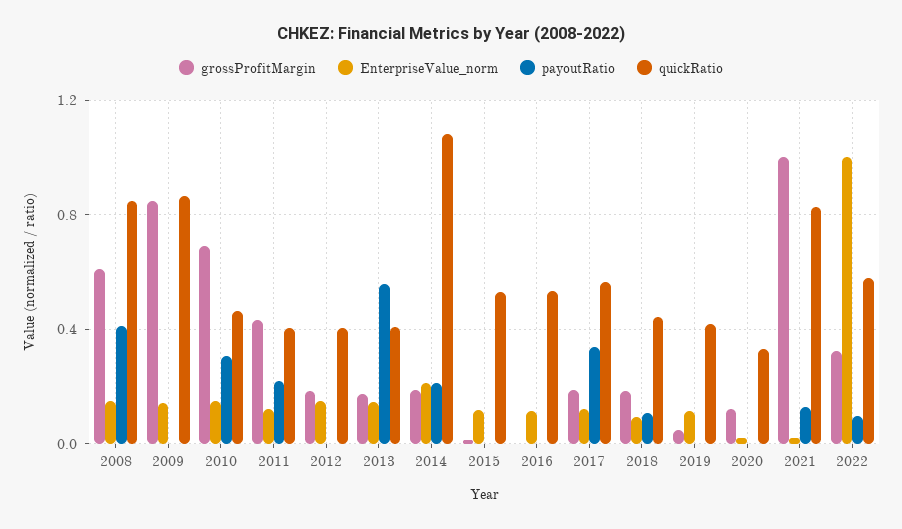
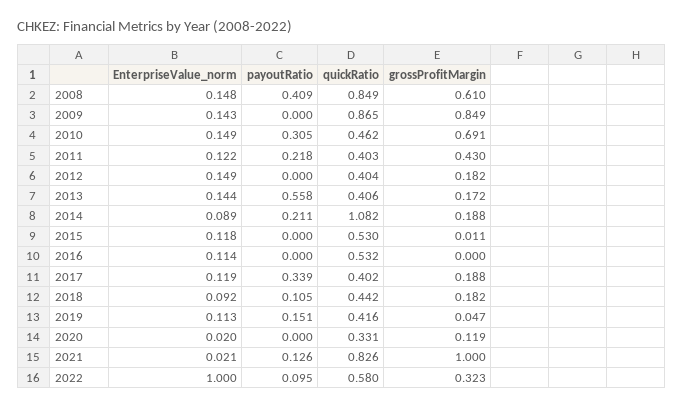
  {
    "grossProfitMargin": {
      "2008": 0.61,
      "2009": 0.849,
      "2010": 0.691,
      "2011": 0.43,
      "2012": 0.182,
      "2013": 0.172,
      "2014": 0.188,
      "2015": 0.011,
      "2016": 0,
      "2017": 0.188,
      "2018": 0.182,
      "2019": 0.047,
      "2020": 0.119,
      "2021": 1,
      "2022": 0.323
    },
    "EnterpriseValue_norm": {
      "2008": 0.148,
      "2009": 0.143,
      "2010": 0.149,
      "2011": 0.122,
      "2012": 0.149,
      "2013": 0.144,
-     "2014": 0.2,
+     "2014": 0.089,
      "2015": 0.118,
      "2016": 0.114,
      "2017": 0.119,
      "2018": 0.092,
      "2019": 0.113,
      "2020": 0.02,
      "2021": 0.021,
      "2022": 1
    },
    "payoutRatio": {
      "2008": 0.409,
      "2009": 0,
      "2010": 0.305,
      "2011": 0.218,
      "2012": 0,
      "2013": 0.558,
      "2014": 0.211,
      "2015": 0,
      "2016": 0,
      "2017": 0.339,
      "2018": 0.105,
-     "2019": 0,
+     "2019": 0.151,
      "2020": 0,
      "2021": 0.126,
      "2022": 0.095
    },
    "quickRatio": {
      "2008": 0.849,
      "2009": 0.865,
      "2010": 0.462,
      "2011": 0.403,
      "2012": 0.404,
      "2013": 0.406,
      "2014": 1.082,
      "2015": 0.53,
      "2016": 0.532,
-     "2017": 0.55,
+     "2017": 0.402,
      "2018": 0.442,
      "2019": 0.416,
      "2020": 0.331,
      "2021": 0.826,
      "2022": 0.58
    }
  }

